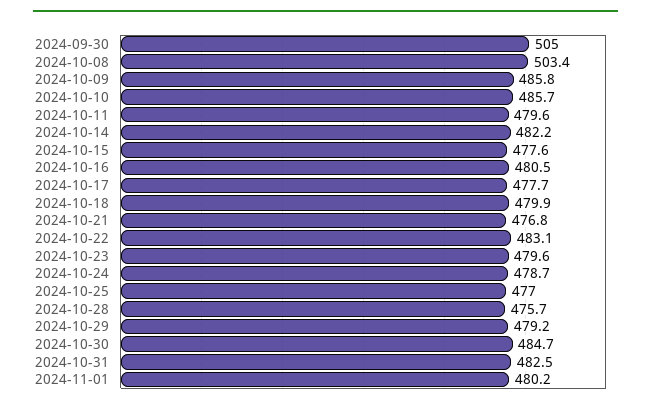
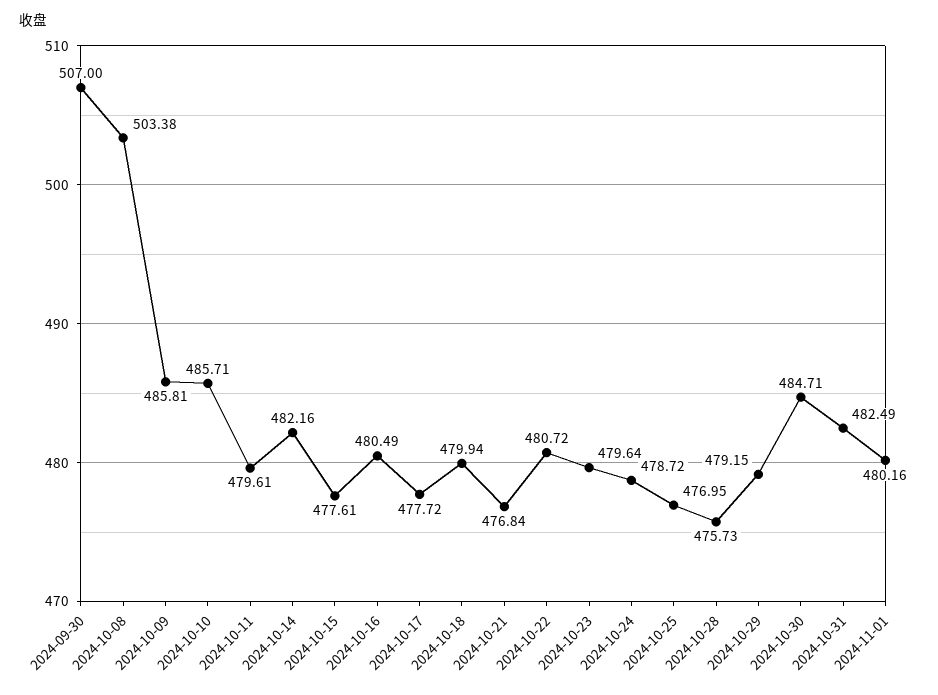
  {
-   "2024-09-30": 505,
+   "2024-09-30": 507,
    "2024-10-08": 503.38,
    "2024-10-09": 485.81,
    "2024-10-10": 485.71,
    "2024-10-11": 479.61,
    "2024-10-14": 482.16,
    "2024-10-15": 477.61,
    "2024-10-16": 480.49,
    "2024-10-17": 477.72,
    "2024-10-18": 479.94,
    "2024-10-21": 476.84,
-   "2024-10-22": 483.1,
+   "2024-10-22": 480.72,
    "2024-10-23": 479.64,
    "2024-10-24": 478.72,
    "2024-10-25": 476.95,
    "2024-10-28": 475.73,
    "2024-10-29": 479.15,
    "2024-10-30": 484.71,
    "2024-10-31": 482.49,
    "2024-11-01": 480.16
  }

